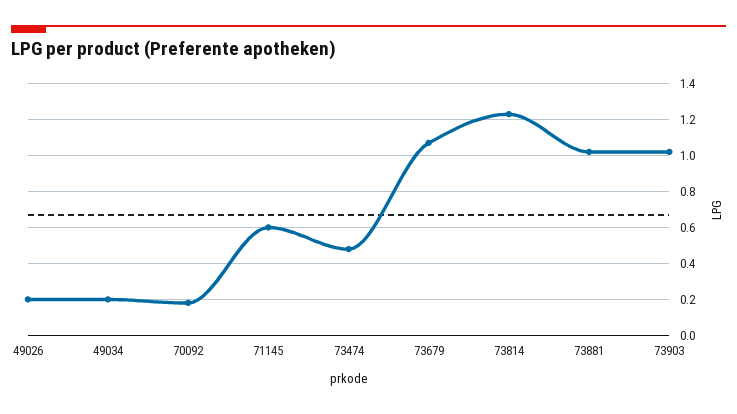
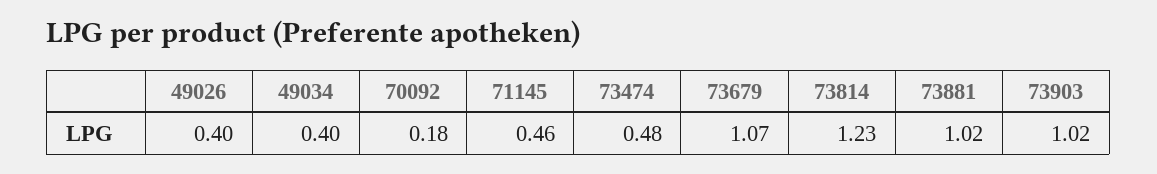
  {
-   "49026": 0.2,
+   "49026": 0.4,
-   "49034": 0.2,
+   "49034": 0.4,
    "70092": 0.18,
-   "71145": 0.6,
+   "71145": 0.46,
    "73474": 0.48,
    "73679": 1.07,
    "73814": 1.23,
    "73881": 1.02,
    "73903": 1.02
  }

